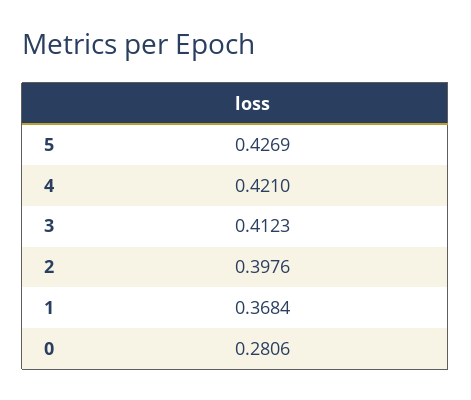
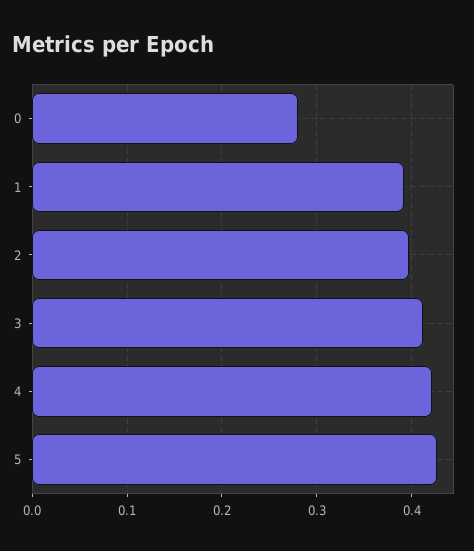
  {
    "5": 0.4269,
    "4": 0.421,
    "3": 0.4123,
    "2": 0.3976,
-   "1": 0.3684,
+   "1": 0.39,
    "0": 0.2806
  }

